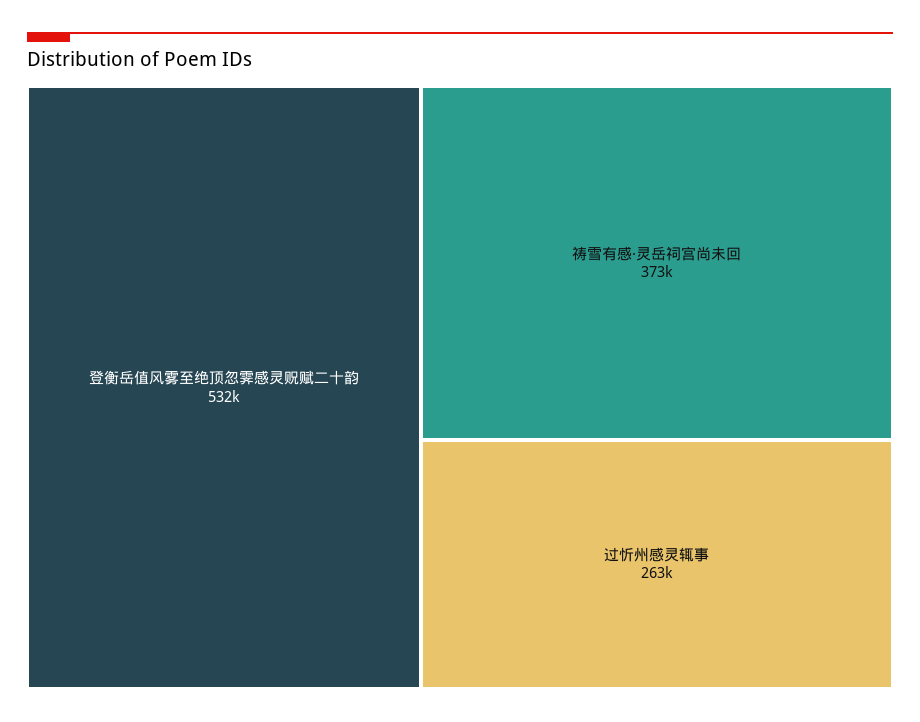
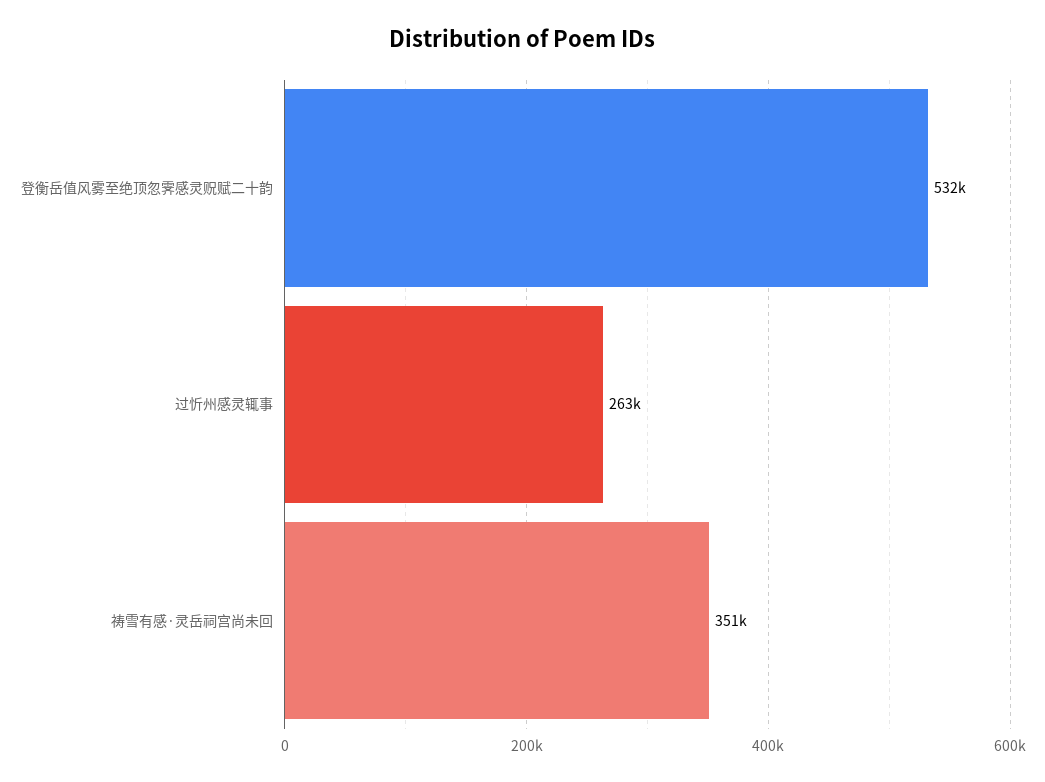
  {
    "登衡岳值风雾至绝顶忽霁感灵贶赋二十韵": 532000,
-   "祷雪有感·灵岳祠宫尚未回": 373000,
+   "祷雪有感·灵岳祠宫尚未回": 351000,
    "过忻州感灵辄事": 263000
  }

